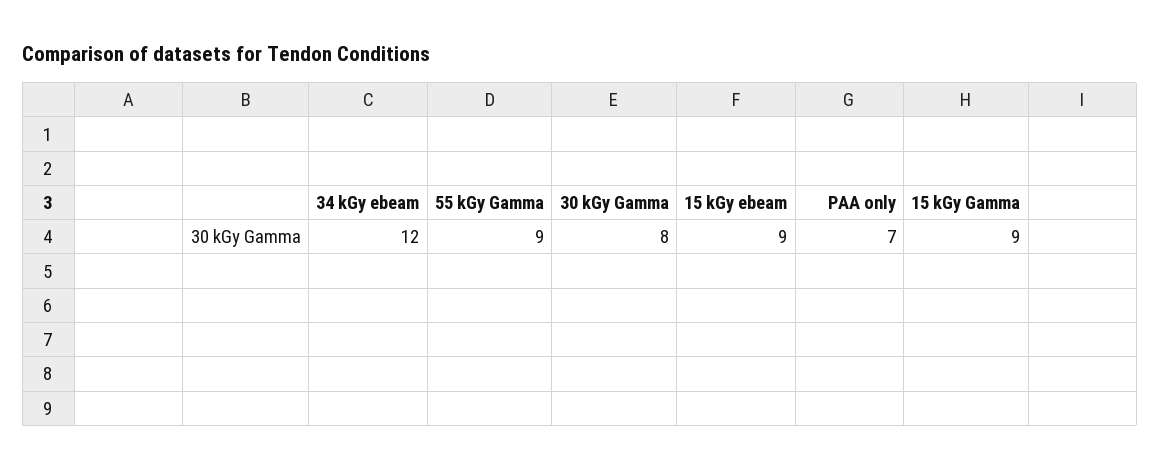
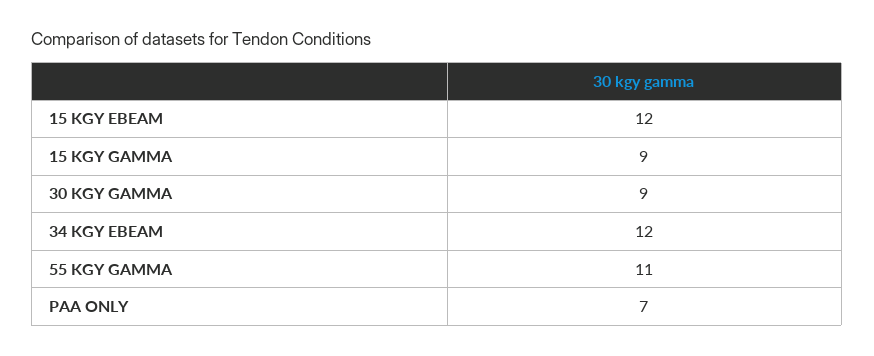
  {
    "34 kGy ebeam": 12,
-   "55 kGy Gamma": 9,
+   "55 kGy Gamma": 11,
-   "30 kGy Gamma": 8,
+   "30 kGy Gamma": 9,
-   "15 kGy ebeam": 9,
+   "15 kGy ebeam": 12,
    "PAA only": 7,
    "15 kGy Gamma": 9
  }

